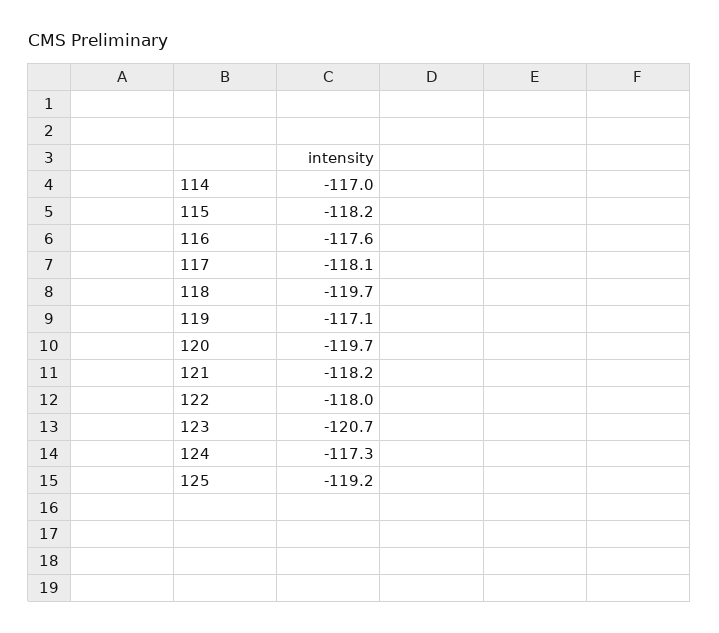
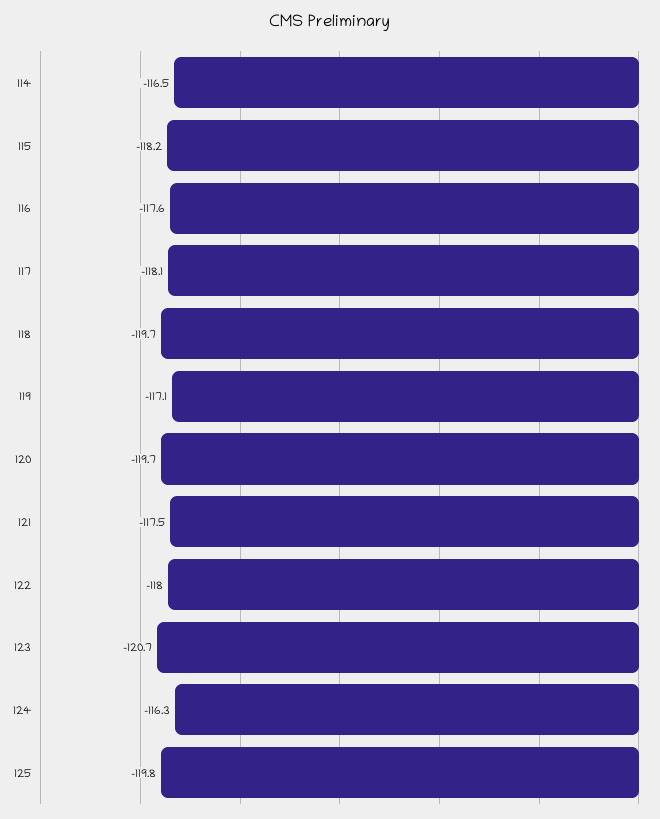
  {
-   "114": -117,
+   "114": -116.5,
    "115": -118.2,
    "116": -117.6,
    "117": -118.1,
    "118": -119.7,
    "119": -117.1,
    "120": -119.7,
-   "121": -118.2,
+   "121": -117.5,
    "122": -118,
    "123": -120.7,
-   "124": -117.3,
+   "124": -116.3,
-   "125": -119.2
+   "125": -119.8
  }

